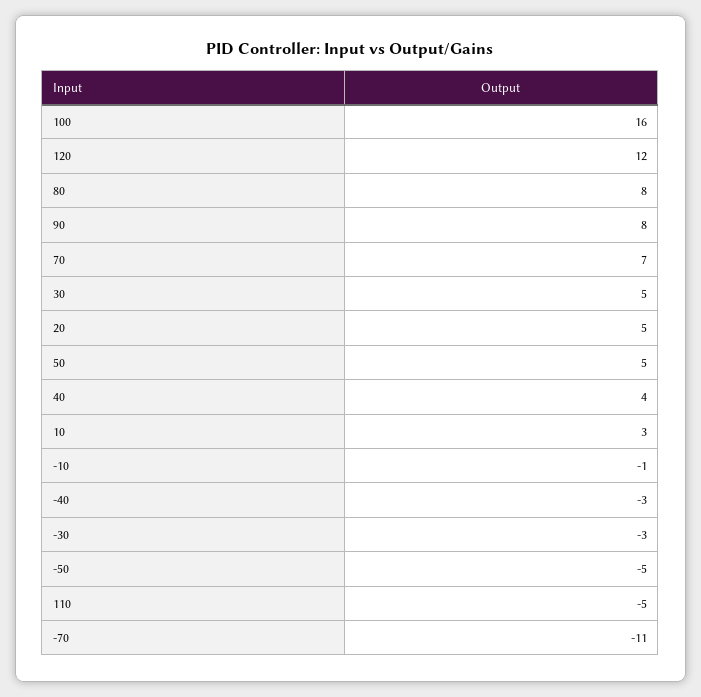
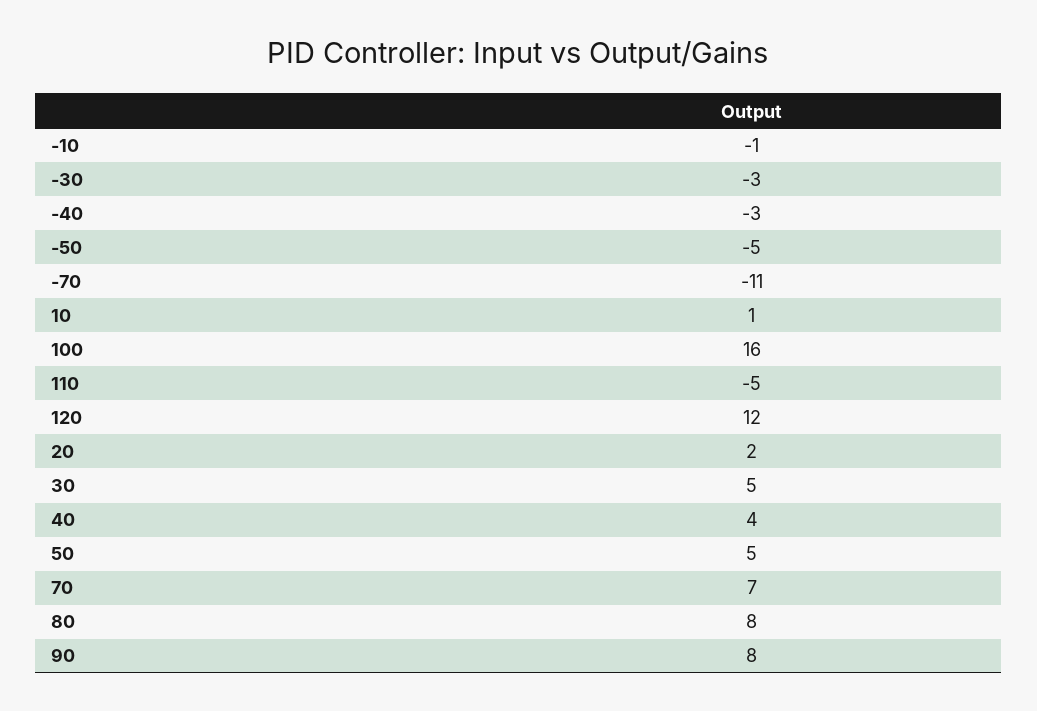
  {
    "100": 16,
    "120": 12,
    "80": 8,
    "90": 8,
    "70": 7,
    "30": 5,
-   "20": 5,
+   "20": 2,
    "50": 5,
    "40": 4,
-   "10": 3,
+   "10": 1,
    "-10": -1,
    "-40": -3,
    "-30": -3,
    "-50": -5,
    "110": -5,
    "-70": -11
  }

